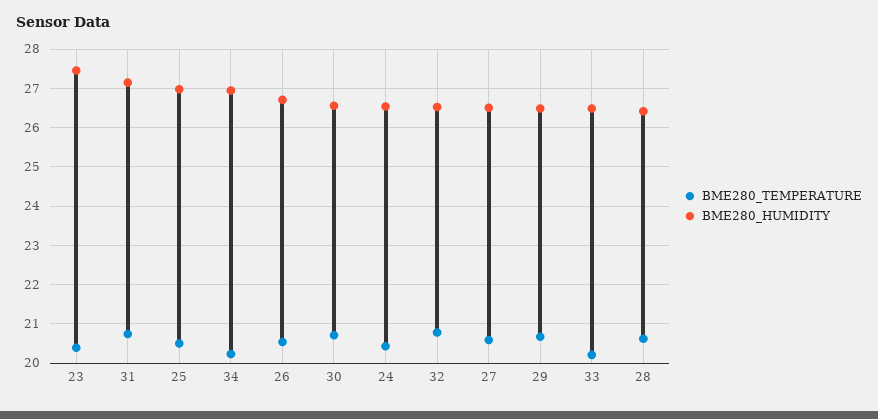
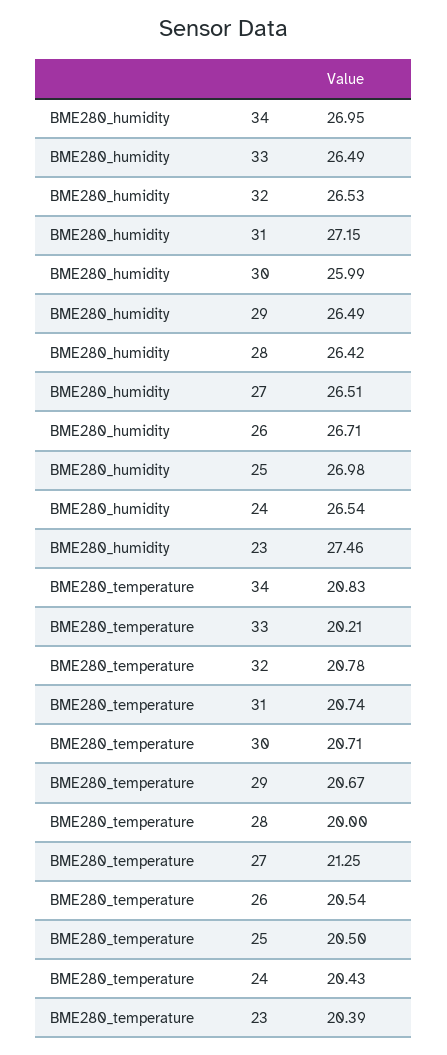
  {
    "BME280_TEMPERATURE": {
      "23": 20.39,
      "31": 20.74,
      "25": 20.5,
-     "34": 20.2,
+     "34": 20.83,
      "26": 20.54,
      "30": 20.71,
      "24": 20.43,
      "32": 20.78,
-     "27": 20.6,
+     "27": 21.25,
      "29": 20.67,
      "33": 20.21,
-     "28": 20.6
+     "28": 20
    },
    "BME280_HUMIDITY": {
      "23": 27.46,
      "31": 27.15,
      "25": 26.98,
      "34": 26.95,
      "26": 26.71,
-     "30": 26.6,
+     "30": 25.99,
      "24": 26.54,
      "32": 26.53,
      "27": 26.51,
      "29": 26.49,
      "33": 26.49,
      "28": 26.42
    }
  }

